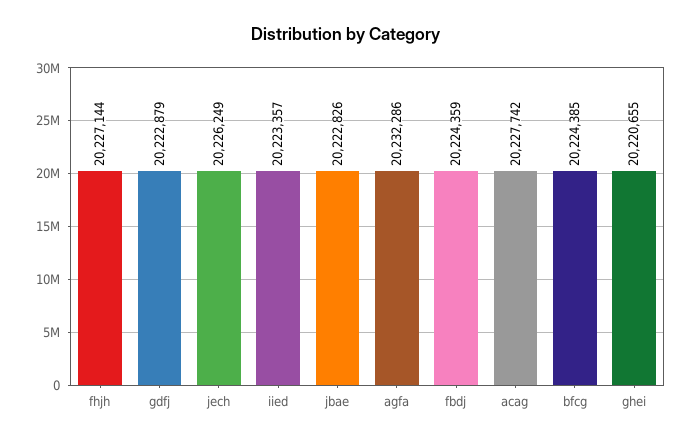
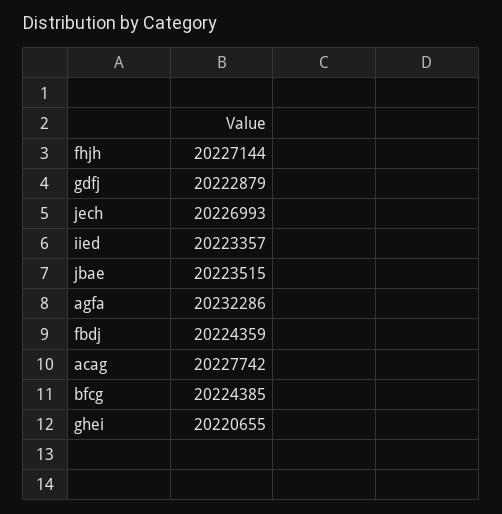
  {
    "fhjh": 20227144,
    "gdfj": 20222879,
-   "jech": 20226249,
+   "jech": 20226993,
    "iied": 20223357,
-   "jbae": 20222826,
+   "jbae": 20223515,
    "agfa": 20232286,
    "fbdj": 20224359,
    "acag": 20227742,
    "bfcg": 20224385,
    "ghei": 20220655
  }

